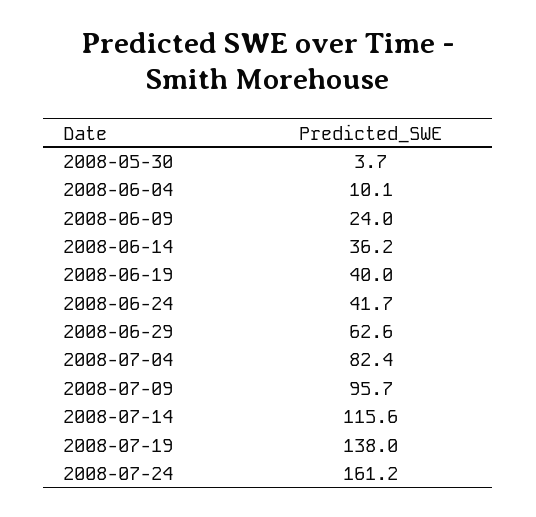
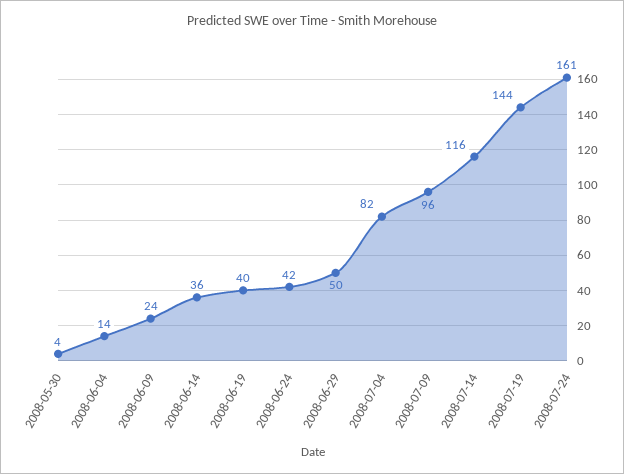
  {
    "2008-05-30": 3.7,
-   "2008-06-04": 10.1,
+   "2008-06-04": 14,
    "2008-06-09": 24,
    "2008-06-14": 36.2,
    "2008-06-19": 40,
    "2008-06-24": 41.7,
-   "2008-06-29": 62.6,
+   "2008-06-29": 50,
    "2008-07-04": 82.4,
    "2008-07-09": 95.7,
    "2008-07-14": 115.6,
-   "2008-07-19": 138,
+   "2008-07-19": 144,
    "2008-07-24": 161.2
  }

